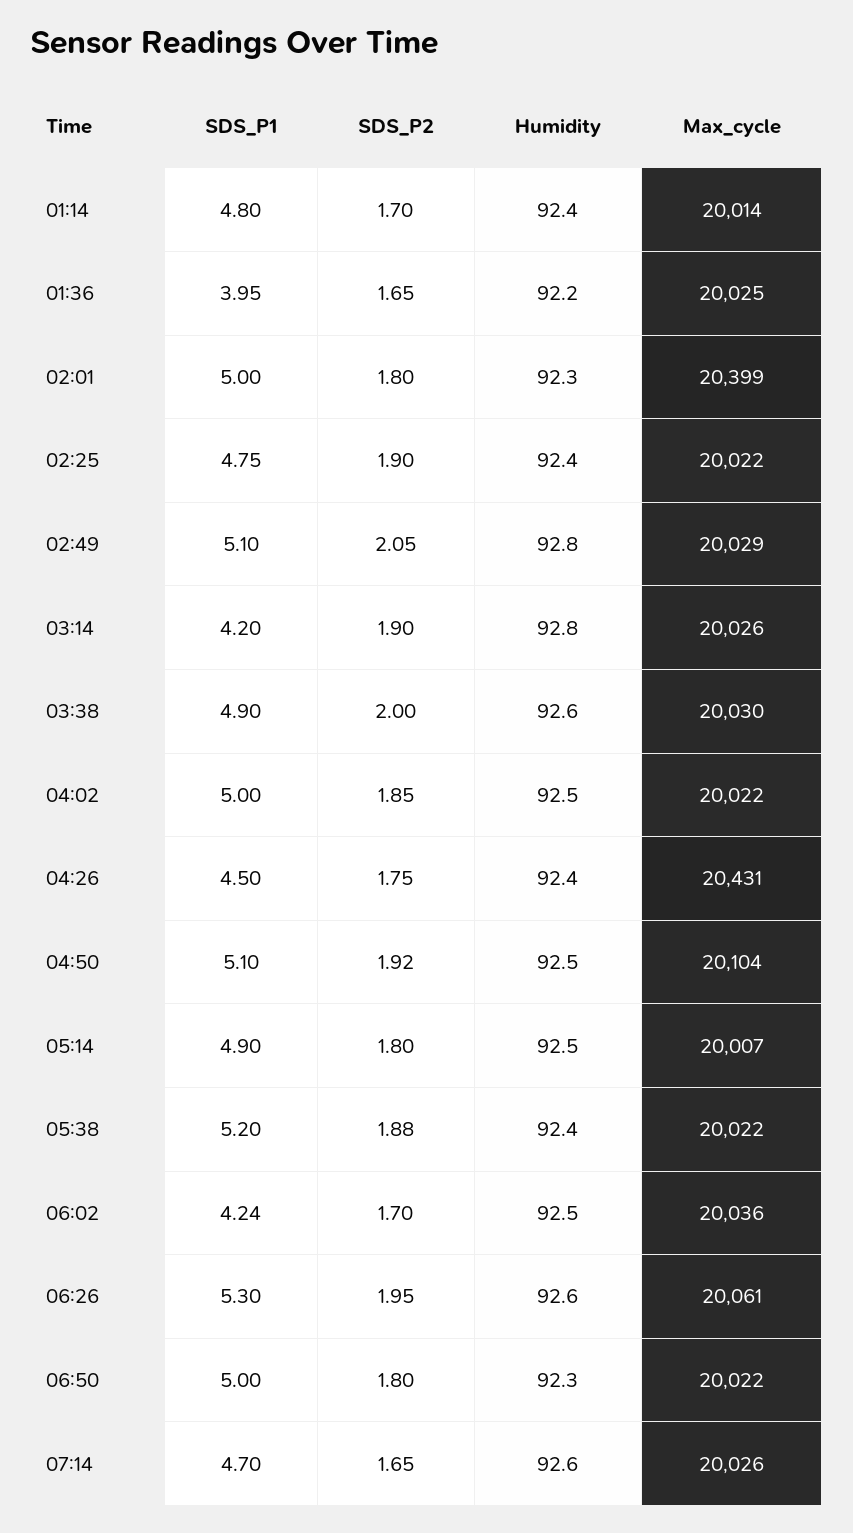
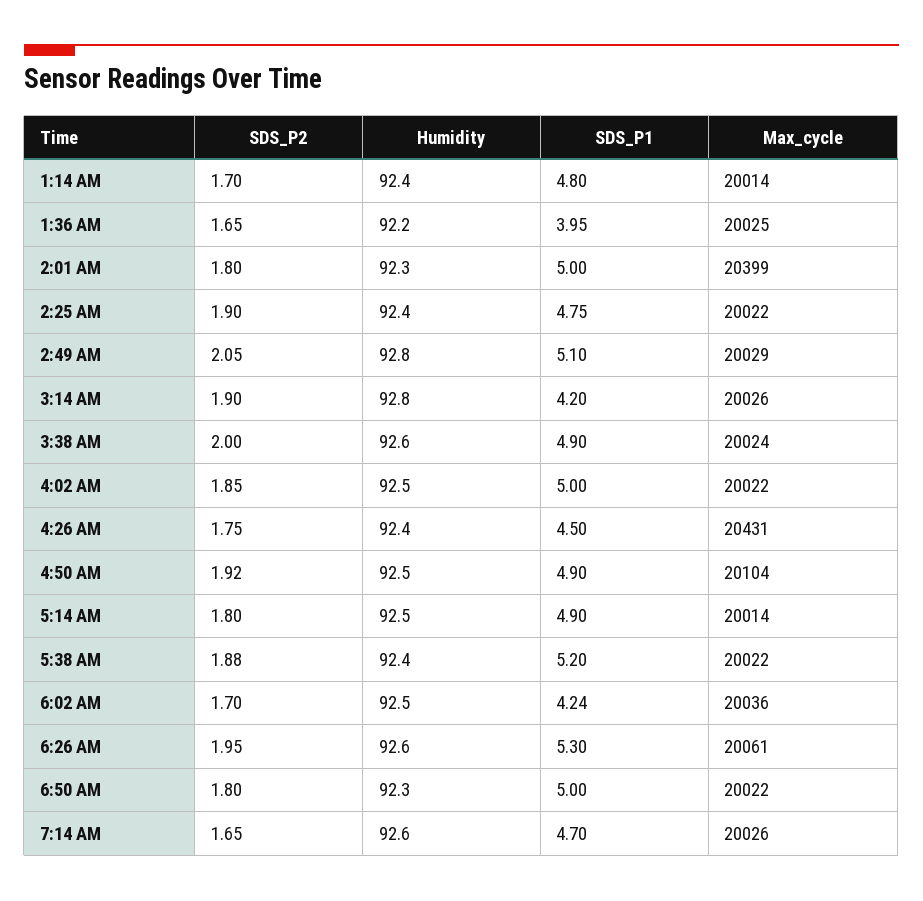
  {
    "SDS_P1": {
      "01:14": 4.8,
      "01:36": 3.95,
      "02:01": 5,
      "02:25": 4.75,
      "02:49": 5.1,
      "03:14": 4.2,
      "03:38": 4.9,
      "04:02": 5,
      "04:26": 4.5,
-     "04:50": 5.1,
+     "04:50": 4.9,
      "05:14": 4.9,
      "05:38": 5.2,
      "06:02": 4.24,
      "06:26": 5.3,
      "06:50": 5,
      "07:14": 4.7
    },
    "SDS_P2": {
      "01:14": 1.7,
      "01:36": 1.65,
      "02:01": 1.8,
      "02:25": 1.9,
      "02:49": 2.05,
      "03:14": 1.9,
      "03:38": 2,
      "04:02": 1.85,
      "04:26": 1.75,
      "04:50": 1.92,
      "05:14": 1.8,
      "05:38": 1.88,
      "06:02": 1.7,
      "06:26": 1.95,
      "06:50": 1.8,
      "07:14": 1.65
    },
    "Humidity": {
      "01:14": 92.4,
      "01:36": 92.2,
      "02:01": 92.3,
      "02:25": 92.4,
      "02:49": 92.8,
      "03:14": 92.8,
      "03:38": 92.6,
      "04:02": 92.5,
      "04:26": 92.4,
      "04:50": 92.5,
      "05:14": 92.5,
      "05:38": 92.4,
      "06:02": 92.5,
      "06:26": 92.6,
      "06:50": 92.3,
      "07:14": 92.6
    },
    "Max_cycle": {
      "01:14": 20014,
      "01:36": 20025,
      "02:01": 20399,
      "02:25": 20022,
      "02:49": 20029,
      "03:14": 20026,
-     "03:38": 20030,
+     "03:38": 20024,
      "04:02": 20022,
      "04:26": 20431,
      "04:50": 20104,
-     "05:14": 20007,
+     "05:14": 20014,
      "05:38": 20022,
      "06:02": 20036,
      "06:26": 20061,
      "06:50": 20022,
      "07:14": 20026
    }
  }

